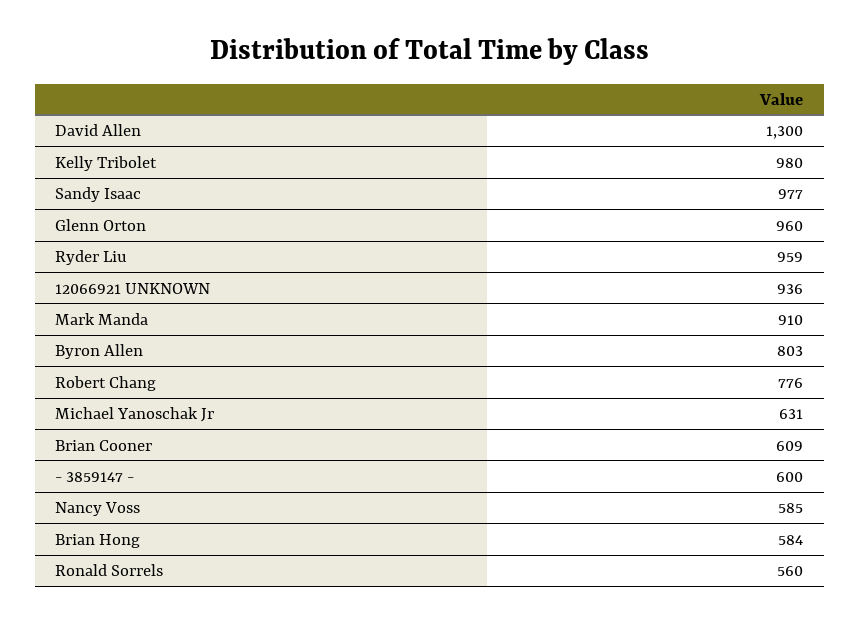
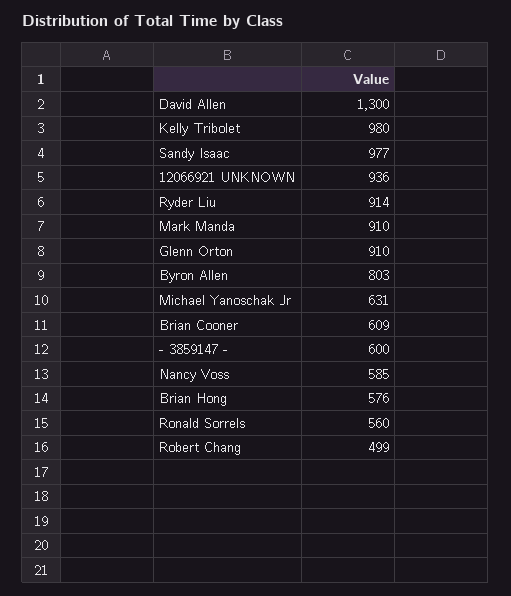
  {
    "David Allen": 1300,
    "Kelly Tribolet": 980,
    "Sandy Isaac": 977,
-   "Glenn Orton": 960,
+   "Glenn Orton": 910,
-   "Ryder Liu": 959,
+   "Ryder Liu": 914,
    "12066921 UNKNOWN": 936,
    "Mark Manda": 910,
    "Byron Allen": 803,
-   "Robert Chang": 776,
+   "Robert Chang": 499,
    "Michael Yanoschak Jr": 631,
    "Brian Cooner": 609,
    "- 3859147 -": 600,
    "Nancy Voss": 585,
-   "Brian Hong": 584,
+   "Brian Hong": 576,
    "Ronald Sorrels": 560
  }

